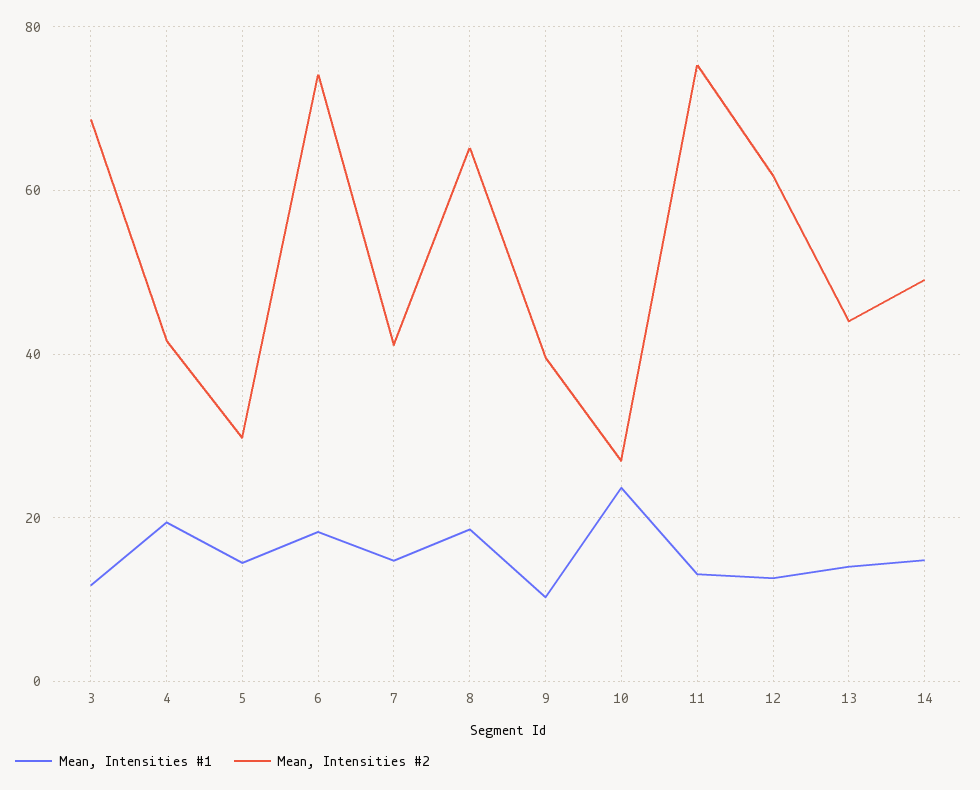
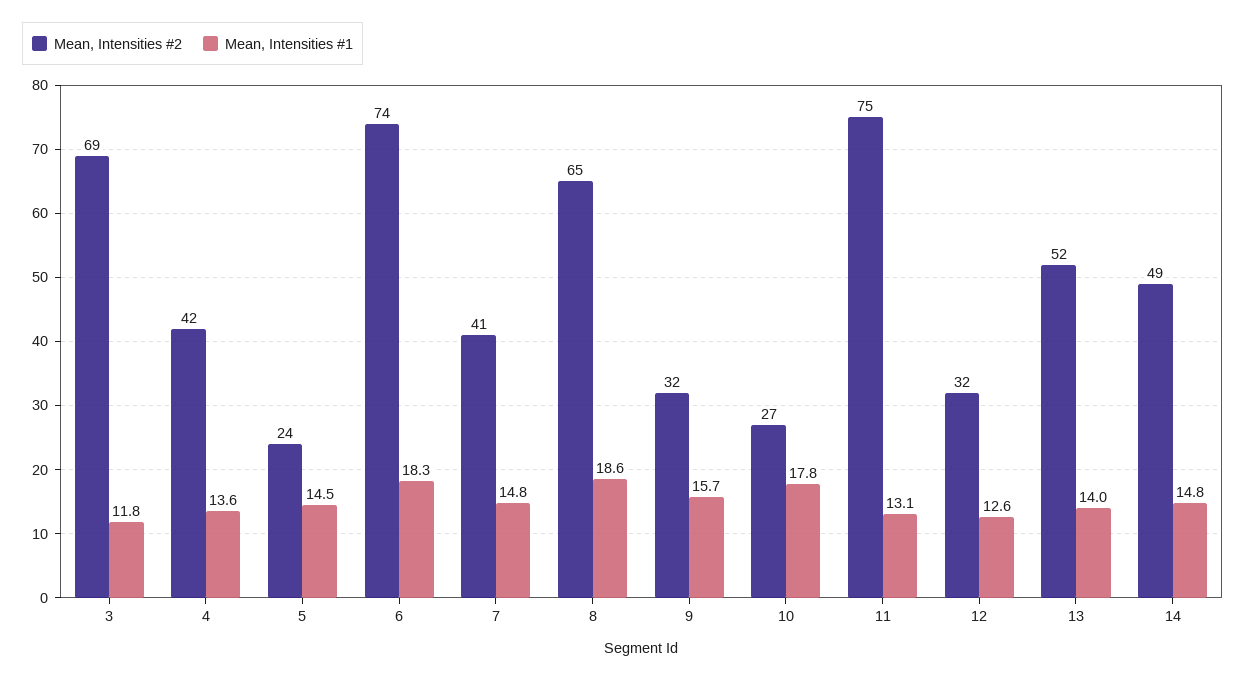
  {
    "Mean, Intensities #1": {
      "3": 11.8,
-     "4": 20,
+     "4": 13.6,
      "5": 14.5,
      "6": 18.3,
      "7": 14.8,
      "8": 18.6,
-     "9": 10,
+     "9": 15.7,
-     "10": 24,
+     "10": 17.8,
      "11": 13.1,
      "12": 12.6,
      "13": 14,
      "14": 14.8
    },
    "Mean, Intensities #2": {
      "3": 69,
      "4": 42,
-     "5": 30,
+     "5": 24,
      "6": 74,
      "7": 41,
      "8": 65,
-     "9": 40,
+     "9": 32,
      "10": 27,
      "11": 75,
-     "12": 62,
+     "12": 32,
-     "13": 44,
+     "13": 52,
      "14": 49
    }
  }

